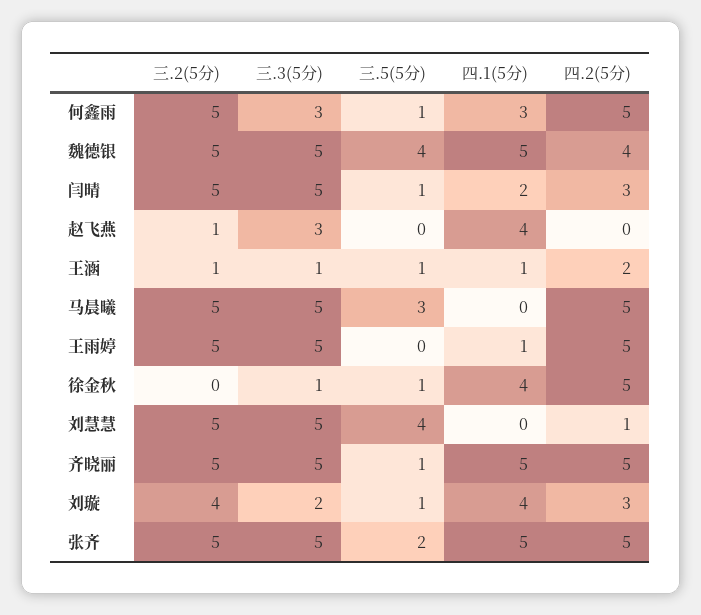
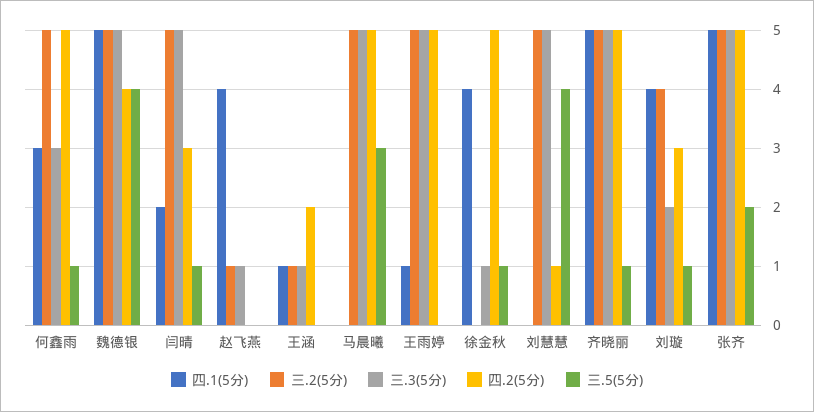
  {
    "三.2(5分)": {
      "何鑫雨": 5,
      "魏德银": 5,
      "闫晴": 5,
      "赵飞燕": 1,
      "王涵": 1,
      "马晨曦": 5,
      "王雨婷": 5,
      "徐金秋": 0,
      "刘慧慧": 5,
      "齐晓丽": 5,
      "刘璇": 4,
      "张齐": 5
    },
    "三.3(5分)": {
      "何鑫雨": 3,
      "魏德银": 5,
      "闫晴": 5,
-     "赵飞燕": 3,
+     "赵飞燕": 1,
      "王涵": 1,
      "马晨曦": 5,
      "王雨婷": 5,
      "徐金秋": 1,
      "刘慧慧": 5,
      "齐晓丽": 5,
      "刘璇": 2,
      "张齐": 5
    },
    "三.5(5分)": {
      "何鑫雨": 1,
      "魏德银": 4,
      "闫晴": 1,
      "赵飞燕": 0,
-     "王涵": 1,
+     "王涵": 0,
      "马晨曦": 3,
      "王雨婷": 0,
      "徐金秋": 1,
      "刘慧慧": 4,
      "齐晓丽": 1,
      "刘璇": 1,
      "张齐": 2
    },
    "四.1(5分)": {
      "何鑫雨": 3,
      "魏德银": 5,
      "闫晴": 2,
      "赵飞燕": 4,
      "王涵": 1,
      "马晨曦": 0,
      "王雨婷": 1,
      "徐金秋": 4,
      "刘慧慧": 0,
      "齐晓丽": 5,
      "刘璇": 4,
      "张齐": 5
    },
    "四.2(5分)": {
      "何鑫雨": 5,
      "魏德银": 4,
      "闫晴": 3,
      "赵飞燕": 0,
      "王涵": 2,
      "马晨曦": 5,
      "王雨婷": 5,
      "徐金秋": 5,
      "刘慧慧": 1,
      "齐晓丽": 5,
      "刘璇": 3,
      "张齐": 5
    }
  }

